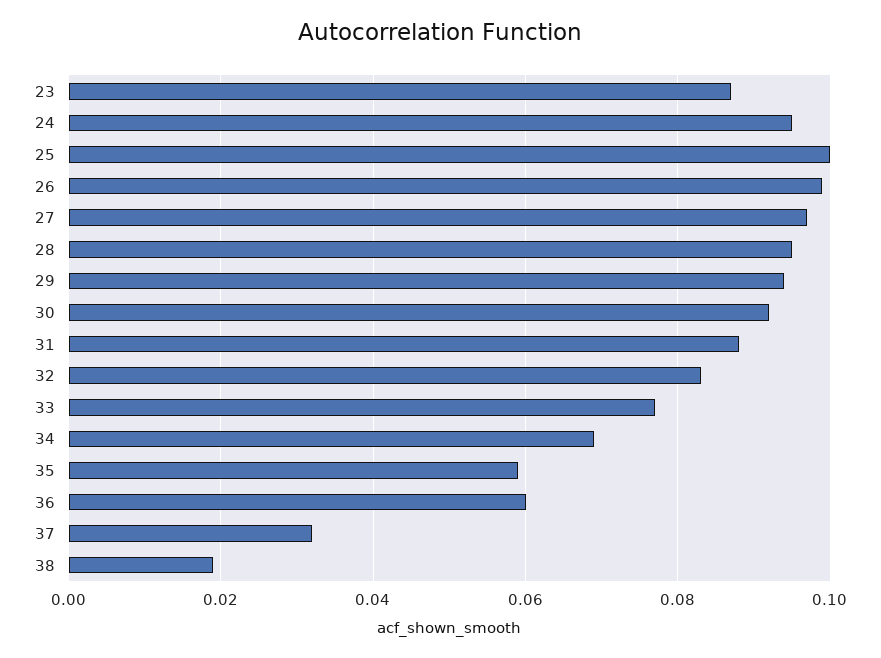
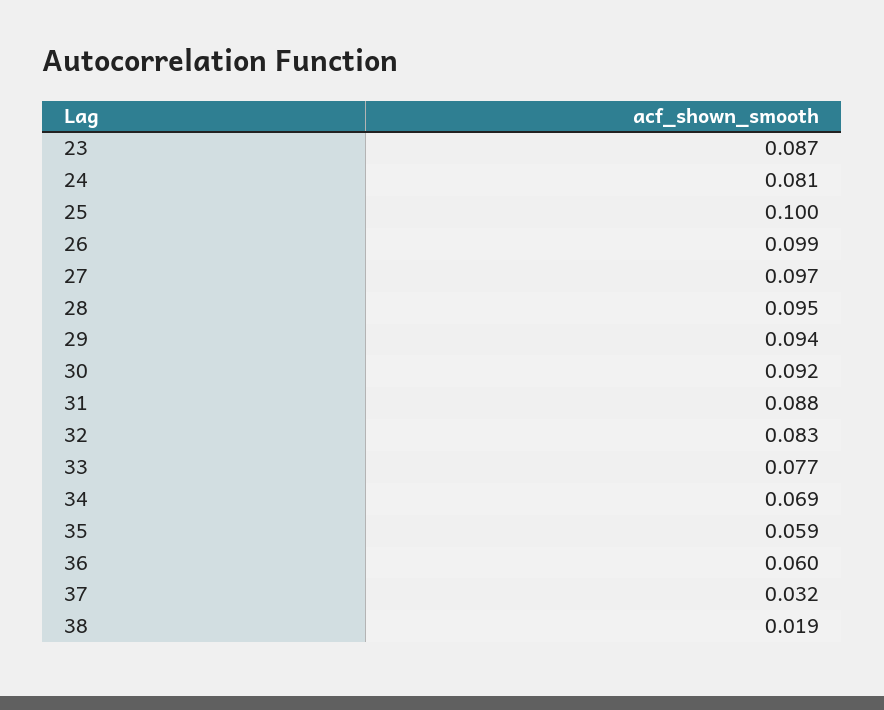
  {
    "23": 0.087,
-   "24": 0.095,
+   "24": 0.081,
    "25": 0.1,
    "26": 0.099,
    "27": 0.097,
    "28": 0.095,
    "29": 0.094,
    "30": 0.092,
    "31": 0.088,
    "32": 0.083,
    "33": 0.077,
    "34": 0.069,
    "35": 0.059,
    "36": 0.06,
    "37": 0.032,
    "38": 0.019
  }

